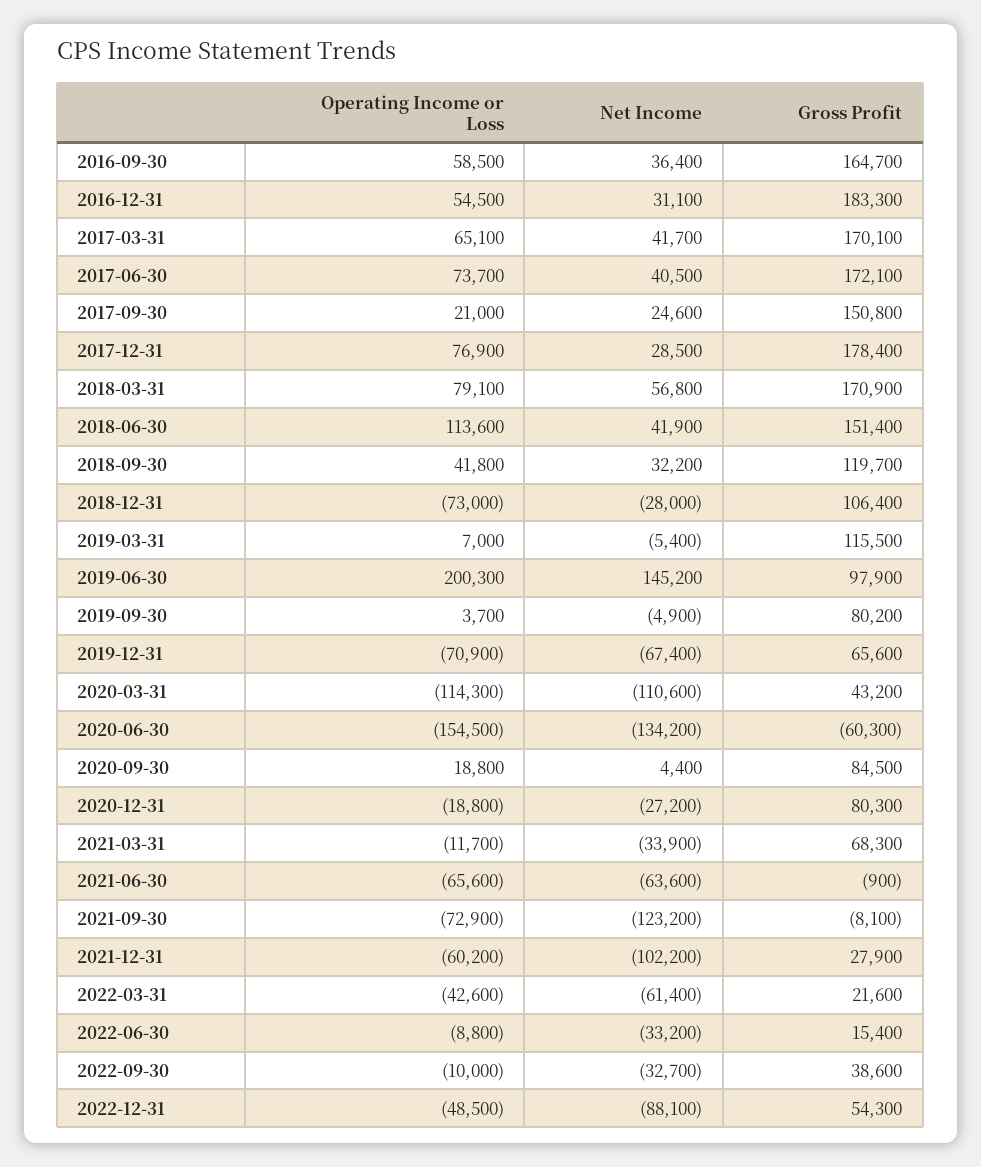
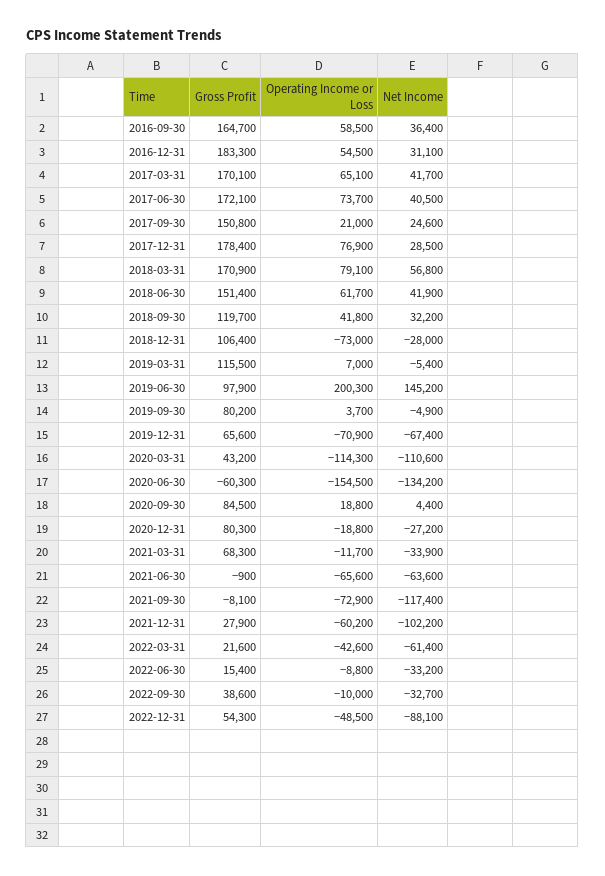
  {
    "Operating Income or Loss": {
      "2016-09-30": 58500,
      "2016-12-31": 54500,
      "2017-03-31": 65100,
      "2017-06-30": 73700,
      "2017-09-30": 21000,
      "2017-12-31": 76900,
      "2018-03-31": 79100,
-     "2018-06-30": 113600,
+     "2018-06-30": 61700,
      "2018-09-30": 41800,
      "2018-12-31": -73000,
      "2019-03-31": 7000,
      "2019-06-30": 200300,
      "2019-09-30": 3700,
      "2019-12-31": -70900,
      "2020-03-31": -114300,
      "2020-06-30": -154500,
      "2020-09-30": 18800,
      "2020-12-31": -18800,
      "2021-03-31": -11700,
      "2021-06-30": -65600,
      "2021-09-30": -72900,
      "2021-12-31": -60200,
      "2022-03-31": -42600,
      "2022-06-30": -8800,
      "2022-09-30": -10000,
      "2022-12-31": -48500
    },
    "Net Income": {
      "2016-09-30": 36400,
      "2016-12-31": 31100,
      "2017-03-31": 41700,
      "2017-06-30": 40500,
      "2017-09-30": 24600,
      "2017-12-31": 28500,
      "2018-03-31": 56800,
      "2018-06-30": 41900,
      "2018-09-30": 32200,
      "2018-12-31": -28000,
      "2019-03-31": -5400,
      "2019-06-30": 145200,
      "2019-09-30": -4900,
      "2019-12-31": -67400,
      "2020-03-31": -110600,
      "2020-06-30": -134200,
      "2020-09-30": 4400,
      "2020-12-31": -27200,
      "2021-03-31": -33900,
      "2021-06-30": -63600,
-     "2021-09-30": -123200,
+     "2021-09-30": -117400,
      "2021-12-31": -102200,
      "2022-03-31": -61400,
      "2022-06-30": -33200,
      "2022-09-30": -32700,
      "2022-12-31": -88100
    },
    "Gross Profit": {
      "2016-09-30": 164700,
      "2016-12-31": 183300,
      "2017-03-31": 170100,
      "2017-06-30": 172100,
      "2017-09-30": 150800,
      "2017-12-31": 178400,
      "2018-03-31": 170900,
      "2018-06-30": 151400,
      "2018-09-30": 119700,
      "2018-12-31": 106400,
      "2019-03-31": 115500,
      "2019-06-30": 97900,
      "2019-09-30": 80200,
      "2019-12-31": 65600,
      "2020-03-31": 43200,
      "2020-06-30": -60300,
      "2020-09-30": 84500,
      "2020-12-31": 80300,
      "2021-03-31": 68300,
      "2021-06-30": -900,
      "2021-09-30": -8100,
      "2021-12-31": 27900,
      "2022-03-31": 21600,
      "2022-06-30": 15400,
      "2022-09-30": 38600,
      "2022-12-31": 54300
    }
  }

